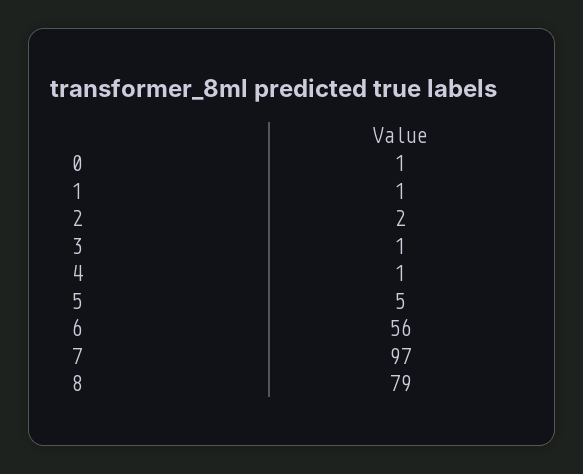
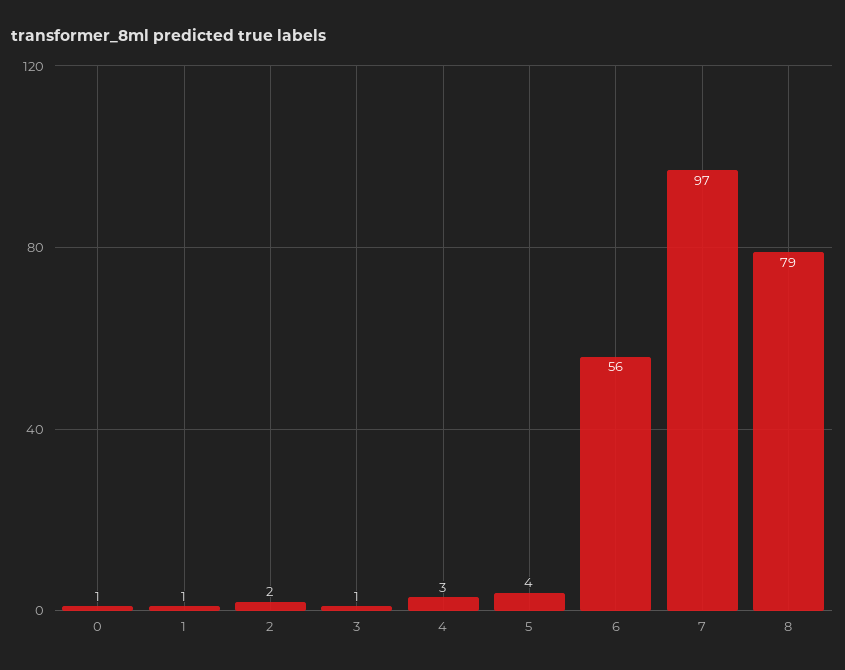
  {
    "0": 1,
    "1": 1,
    "2": 2,
    "3": 1,
-   "4": 1,
+   "4": 3,
-   "5": 5,
+   "5": 4,
    "6": 56,
    "7": 97,
    "8": 79
  }

